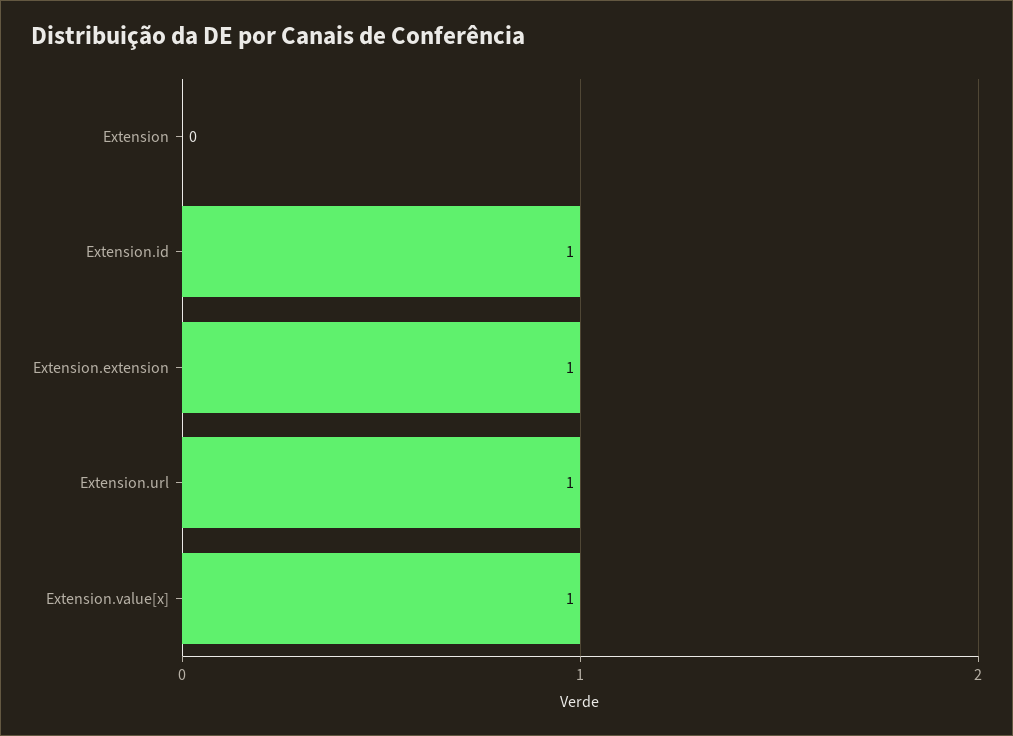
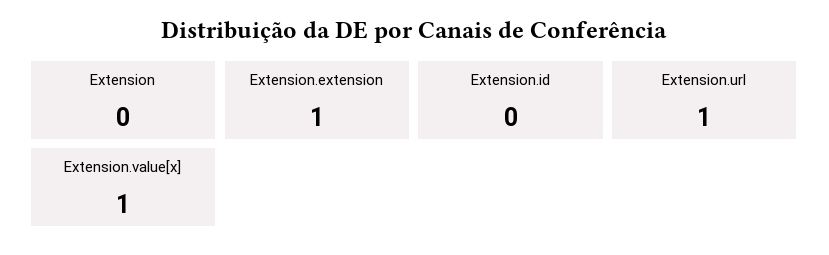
  {
    "Extension": 0,
-   "Extension.id": 1,
+   "Extension.id": 0,
    "Extension.extension": 1,
    "Extension.url": 1,
    "Extension.value[x]": 1
  }

